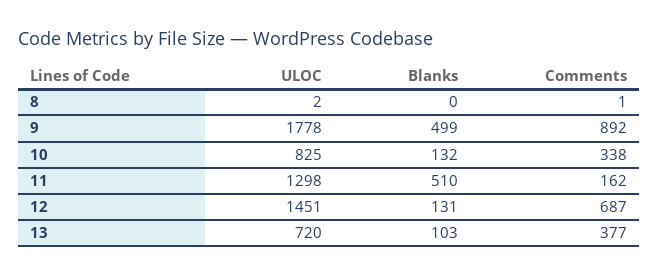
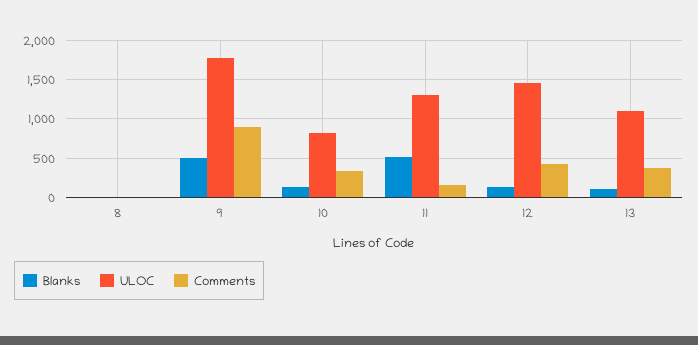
  {
    "ULOC": {
      "8": 2,
      "9": 1778,
      "10": 825,
      "11": 1298,
      "12": 1451,
-     "13": 720
+     "13": 1100
    },
    "Blanks": {
      "8": 0,
      "9": 499,
      "10": 132,
      "11": 510,
      "12": 131,
      "13": 103
    },
    "Comments": {
      "8": 1,
      "9": 892,
      "10": 338,
      "11": 162,
-     "12": 687,
+     "12": 400,
      "13": 377
    }
  }

